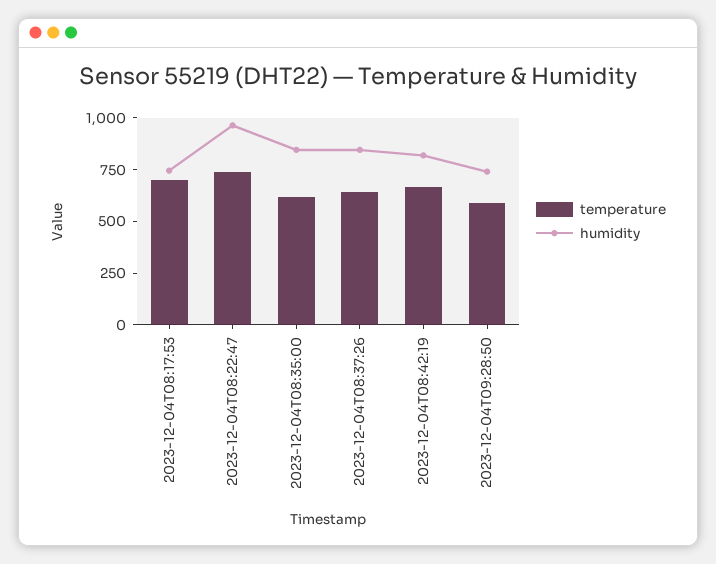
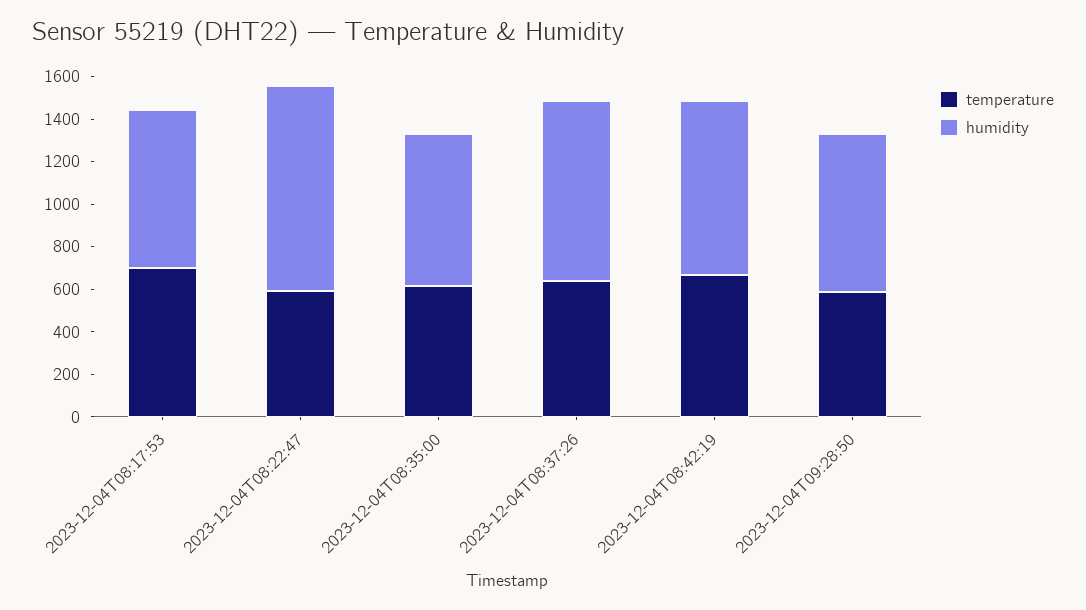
  {
    "temperature": {
      "2023-12-04T08:17:53": 700,
-     "2023-12-04T08:22:47": 750,
+     "2023-12-04T08:22:47": 600,
      "2023-12-04T08:35:00": 600,
      "2023-12-04T08:37:26": 650,
      "2023-12-04T08:42:19": 650,
      "2023-12-04T09:28:50": 600
    },
    "humidity": {
      "2023-12-04T08:17:53": 750,
      "2023-12-04T08:22:47": 950,
-     "2023-12-04T08:35:00": 850,
+     "2023-12-04T08:35:00": 700,
      "2023-12-04T08:37:26": 850,
      "2023-12-04T08:42:19": 800,
      "2023-12-04T09:28:50": 750
    }
  }

